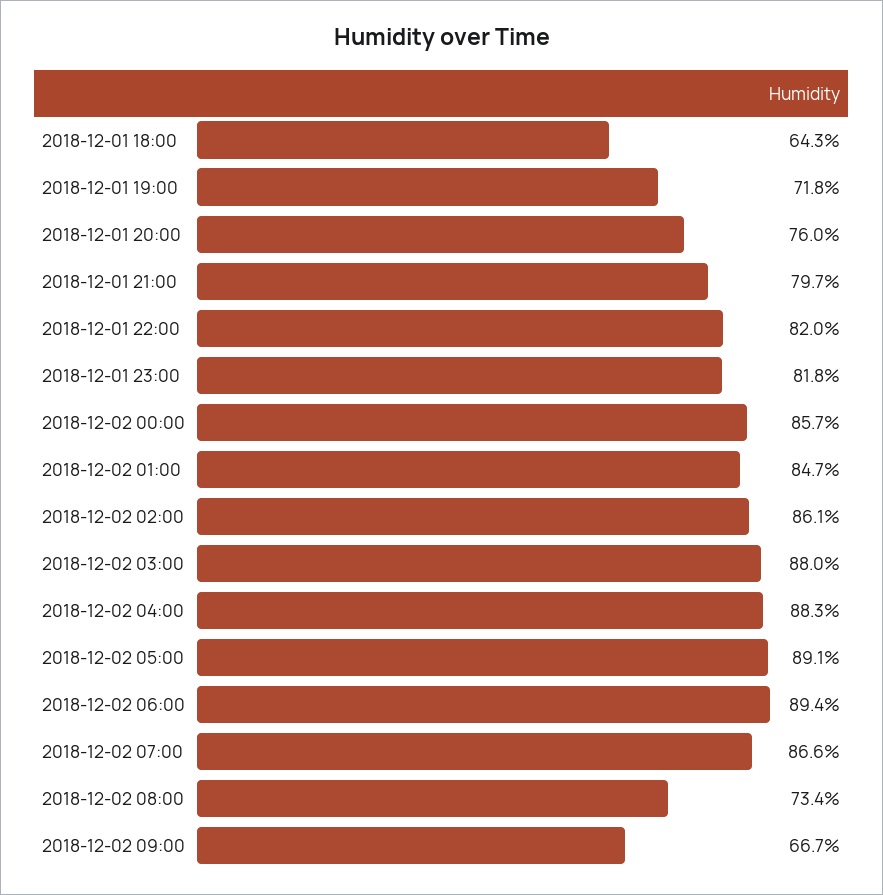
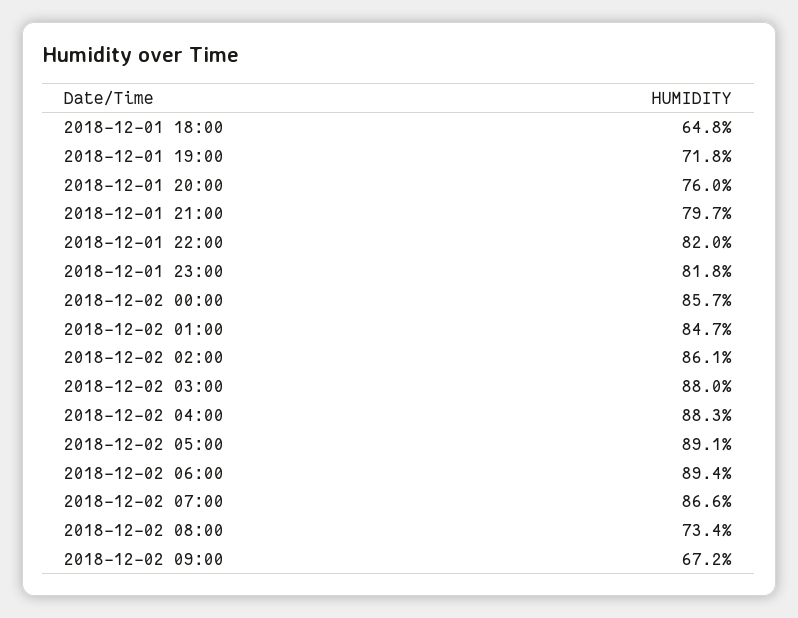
  {
-   "2018-12-01 18:00": 64.3,
+   "2018-12-01 18:00": 64.8,
    "2018-12-01 19:00": 71.8,
    "2018-12-01 20:00": 76,
    "2018-12-01 21:00": 79.7,
    "2018-12-01 22:00": 82,
    "2018-12-01 23:00": 81.8,
    "2018-12-02 00:00": 85.7,
    "2018-12-02 01:00": 84.7,
    "2018-12-02 02:00": 86.1,
    "2018-12-02 03:00": 88,
    "2018-12-02 04:00": 88.3,
    "2018-12-02 05:00": 89.1,
    "2018-12-02 06:00": 89.4,
    "2018-12-02 07:00": 86.6,
    "2018-12-02 08:00": 73.4,
-   "2018-12-02 09:00": 66.7
+   "2018-12-02 09:00": 67.2
  }

